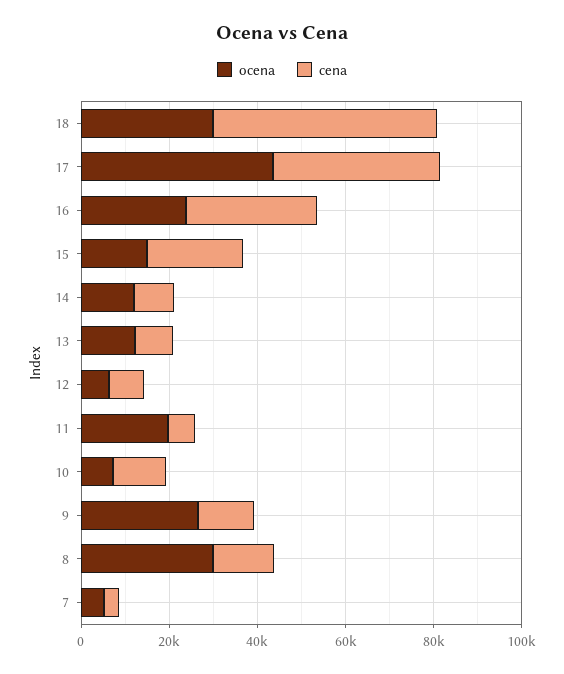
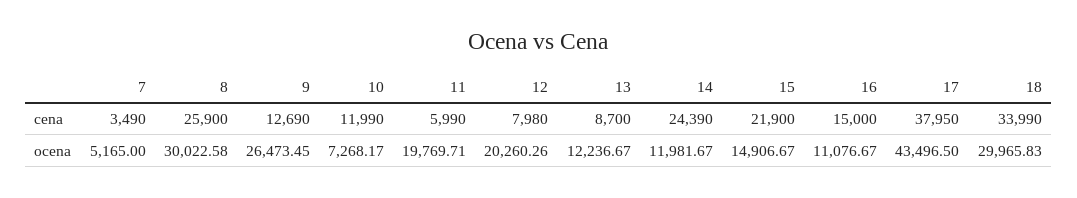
  {
    "ocena": {
      "18": 29965.83,
      "17": 43496.5,
-     "16": 25000,
+     "16": 11076.67,
      "15": 14906.67,
      "14": 11981.67,
      "13": 12236.67,
-     "12": 5000,
+     "12": 20260.26,
      "11": 19769.71,
      "10": 7268.17,
      "9": 26473.45,
      "8": 30022.58,
      "7": 5165
    },
    "cena": {
-     "18": 50000,
+     "18": 33990,
      "17": 37950,
-     "16": 30000,
+     "16": 15000,
      "15": 21900,
-     "14": 10000,
+     "14": 24390,
      "13": 8700,
      "12": 7980,
      "11": 5990,
      "10": 11990,
      "9": 12690,
-     "8": 15000,
+     "8": 25900,
      "7": 3490
    }
  }

